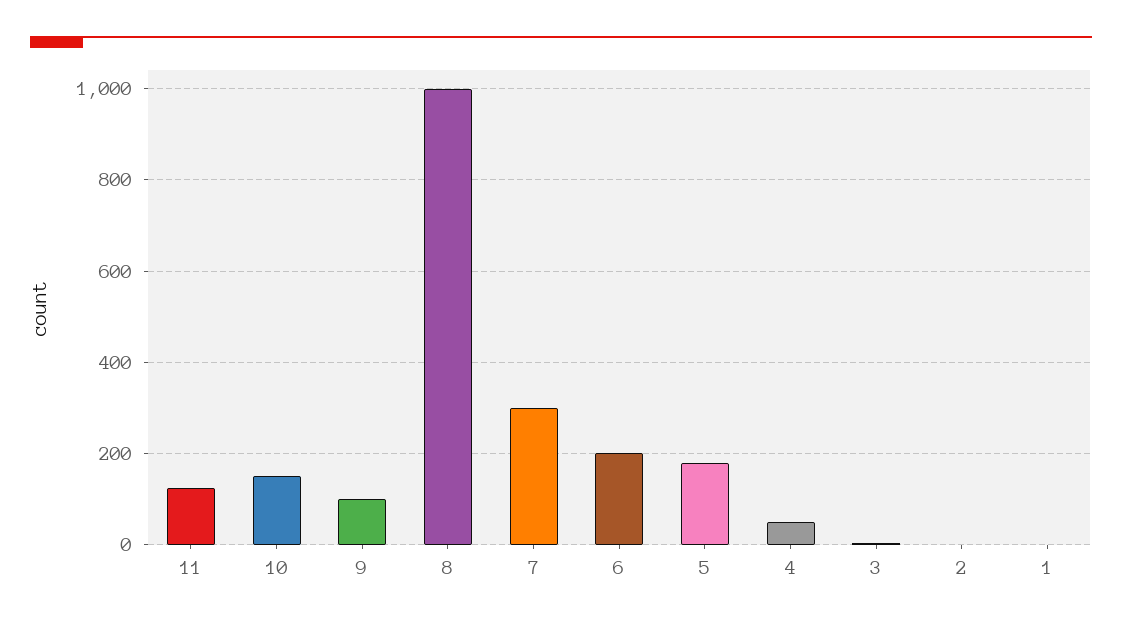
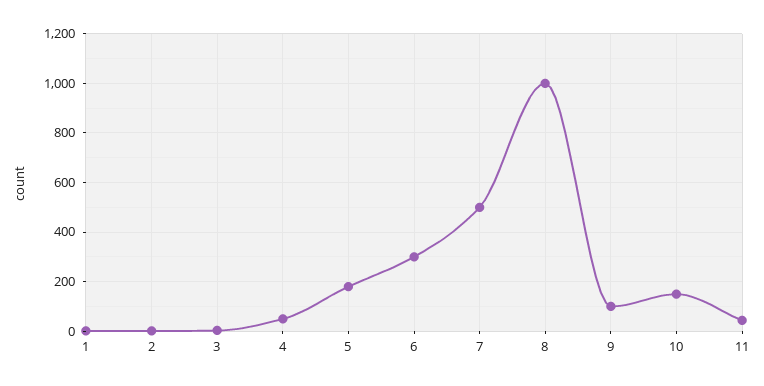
  {
-   "11": 120,
+   "11": 50,
    "10": 160,
    "9": 100,
    "8": 1000,
-   "7": 300,
+   "7": 500,
-   "6": 200,
+   "6": 300,
    "5": 180,
    "4": 60,
    "3": 0,
    "2": 0,
    "1": 0
  }

